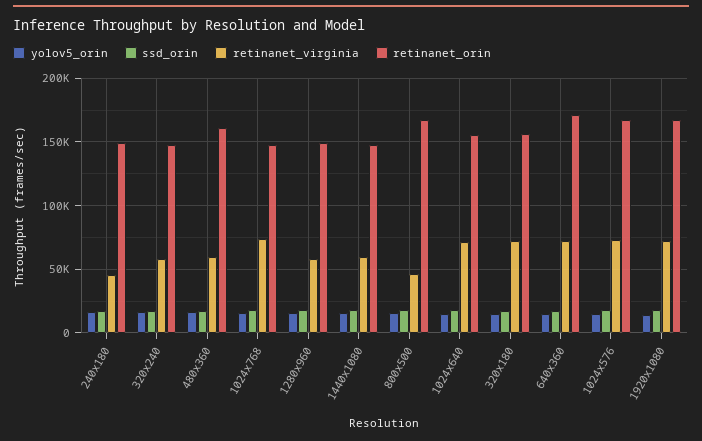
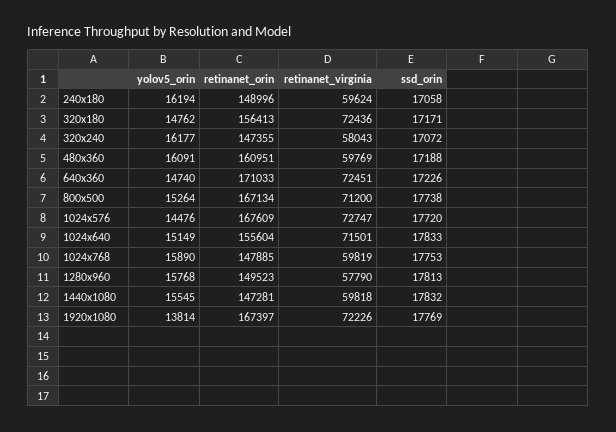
  {
    "yolov5_orin": {
      "240x180": 16194,
      "320x240": 16177,
      "480x360": 16091,
      "1024x768": 15890,
      "1280x960": 15768,
      "1440x1080": 15545,
      "800x500": 15264,
      "1024x640": 15149,
      "320x180": 14762,
      "640x360": 14740,
      "1024x576": 14476,
      "1920x1080": 13814
    },
    "ssd_orin": {
      "240x180": 17058,
      "320x240": 17072,
      "480x360": 17188,
      "1024x768": 17753,
      "1280x960": 17813,
      "1440x1080": 17832,
      "800x500": 17738,
      "1024x640": 17833,
      "320x180": 17171,
      "640x360": 17226,
      "1024x576": 17720,
      "1920x1080": 17769
    },
    "retinanet_virginia": {
-     "240x180": 45000,
+     "240x180": 59624,
      "320x240": 58043,
      "480x360": 59769,
-     "1024x768": 75000,
+     "1024x768": 59819,
      "1280x960": 57790,
      "1440x1080": 59818,
-     "800x500": 45000,
+     "800x500": 71200,
      "1024x640": 71501,
      "320x180": 72436,
      "640x360": 72451,
      "1024x576": 72747,
      "1920x1080": 72226
    },
    "retinanet_orin": {
      "240x180": 148996,
      "320x240": 147355,
      "480x360": 160951,
      "1024x768": 147885,
      "1280x960": 149523,
      "1440x1080": 147281,
      "800x500": 167134,
      "1024x640": 155604,
      "320x180": 156413,
      "640x360": 171033,
      "1024x576": 167609,
      "1920x1080": 167397
    }
  }

